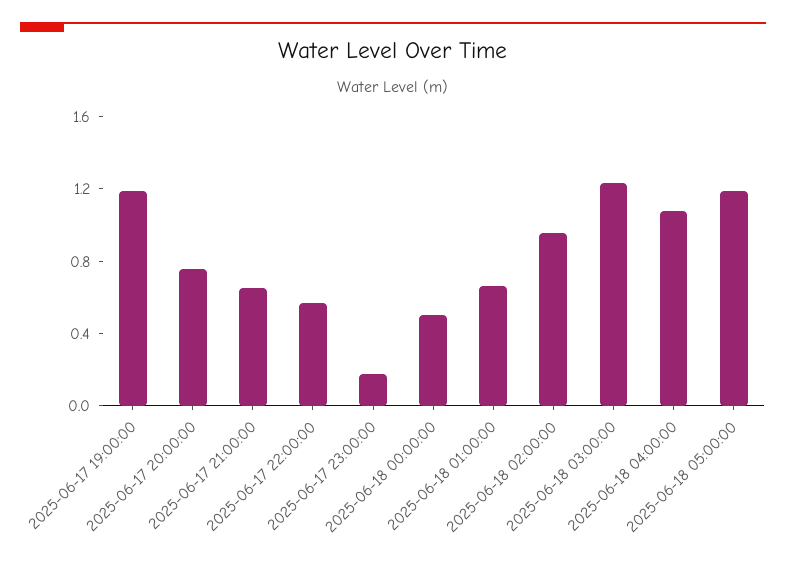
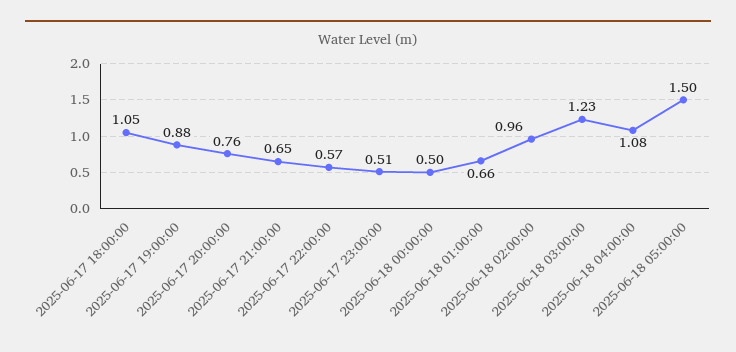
  {
-   "2025-06-17 19:00:00": 1.2,
+   "2025-06-17 19:00:00": 0.88,
    "2025-06-17 20:00:00": 0.76,
    "2025-06-17 21:00:00": 0.65,
    "2025-06-17 22:00:00": 0.57,
-   "2025-06-17 23:00:00": 0.2,
+   "2025-06-17 23:00:00": 0.51,
    "2025-06-18 00:00:00": 0.5,
    "2025-06-18 01:00:00": 0.66,
    "2025-06-18 02:00:00": 0.96,
    "2025-06-18 03:00:00": 1.23,
    "2025-06-18 04:00:00": 1.08,
-   "2025-06-18 05:00:00": 1.2
+   "2025-06-18 05:00:00": 1.5,
+   "2025-06-17 18:00:00": 1.05
  }

